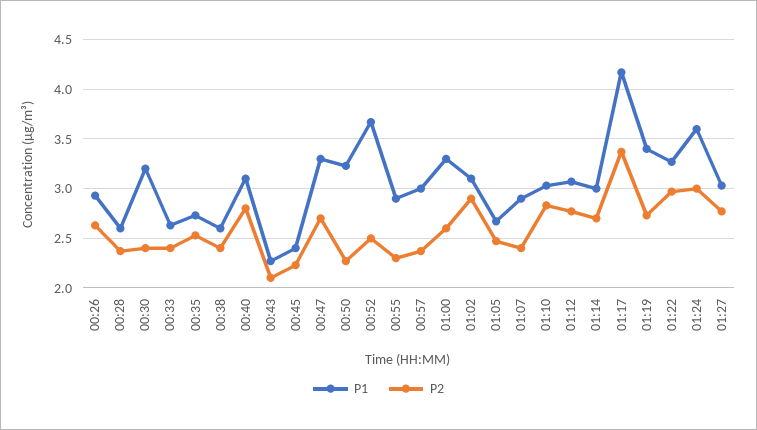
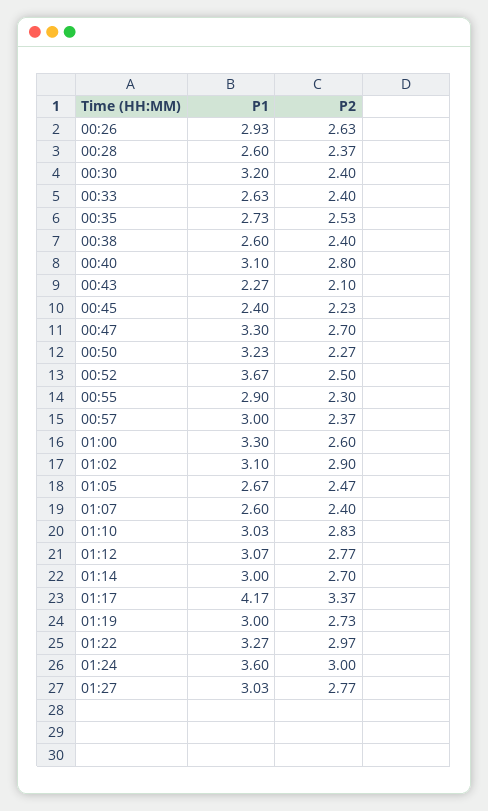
  {
    "P1": {
      "00:26": 2.93,
      "00:28": 2.6,
      "00:30": 3.2,
      "00:33": 2.63,
      "00:35": 2.73,
      "00:38": 2.6,
      "00:40": 3.1,
      "00:43": 2.27,
      "00:45": 2.4,
      "00:47": 3.3,
      "00:50": 3.23,
      "00:52": 3.67,
      "00:55": 2.9,
      "00:57": 3,
      "01:00": 3.3,
      "01:02": 3.1,
      "01:05": 2.67,
-     "01:07": 2.9,
+     "01:07": 2.6,
      "01:10": 3.03,
      "01:12": 3.07,
      "01:14": 3,
      "01:17": 4.17,
-     "01:19": 3.4,
+     "01:19": 3,
      "01:22": 3.27,
      "01:24": 3.6,
      "01:27": 3.03
    },
    "P2": {
      "00:26": 2.63,
      "00:28": 2.37,
      "00:30": 2.4,
      "00:33": 2.4,
      "00:35": 2.53,
      "00:38": 2.4,
      "00:40": 2.8,
      "00:43": 2.1,
      "00:45": 2.23,
      "00:47": 2.7,
      "00:50": 2.27,
      "00:52": 2.5,
      "00:55": 2.3,
      "00:57": 2.37,
      "01:00": 2.6,
      "01:02": 2.9,
      "01:05": 2.47,
      "01:07": 2.4,
      "01:10": 2.83,
      "01:12": 2.77,
      "01:14": 2.7,
      "01:17": 3.37,
      "01:19": 2.73,
      "01:22": 2.97,
      "01:24": 3,
      "01:27": 2.77
    }
  }

